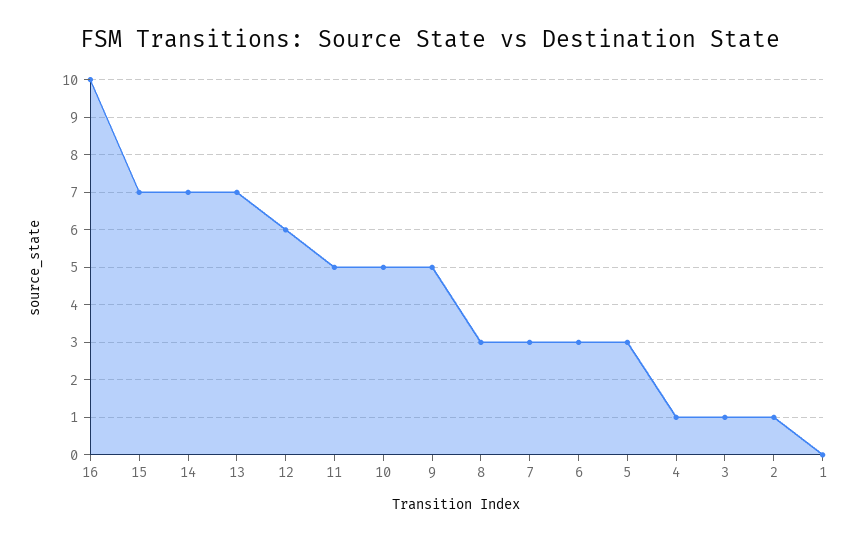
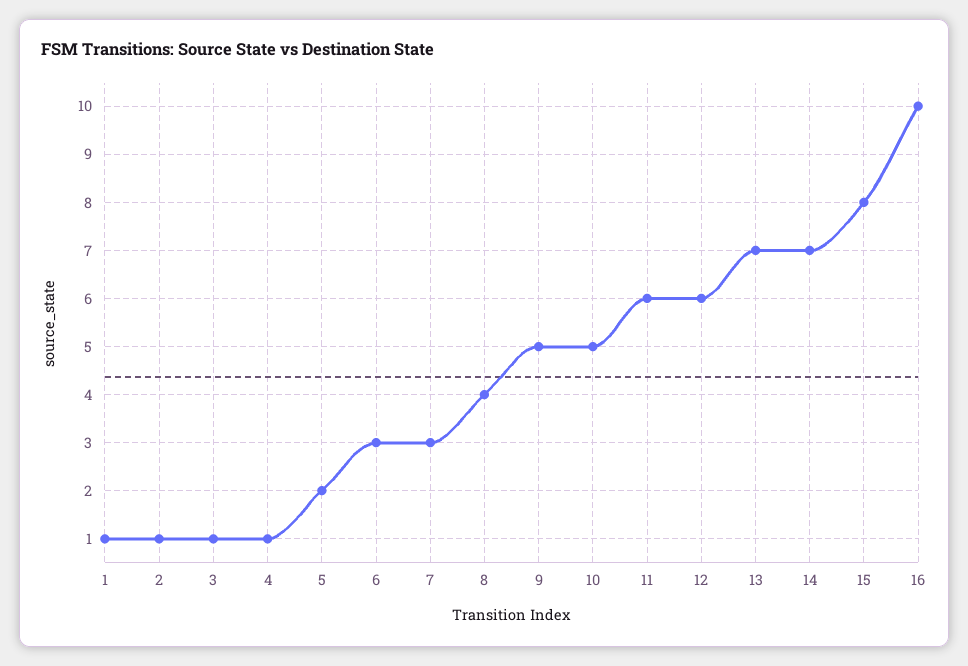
  {
    "16": 10,
-   "15": 7,
+   "15": 8,
    "14": 7,
    "13": 7,
    "12": 6,
-   "11": 5,
+   "11": 6,
    "10": 5,
    "9": 5,
-   "8": 3,
+   "8": 4,
    "7": 3,
    "6": 3,
-   "5": 3,
+   "5": 2,
    "4": 1,
    "3": 1,
    "2": 1,
-   "1": 0
+   "1": 1
  }

